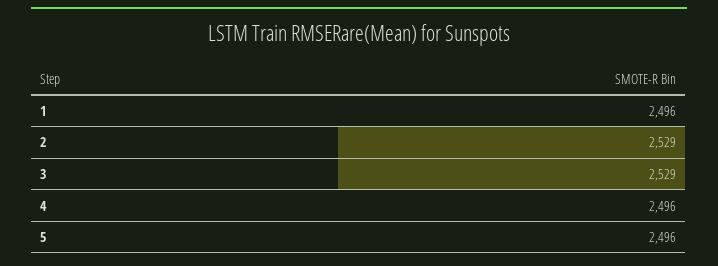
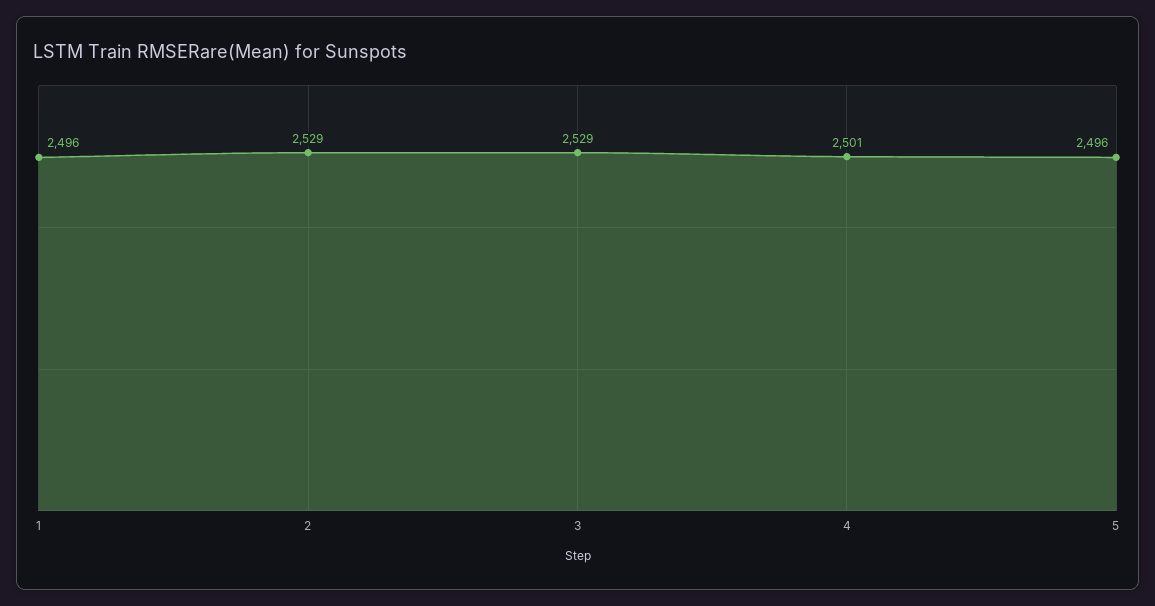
  {
    "1": 2496,
    "2": 2529,
    "3": 2529,
-   "4": 2496,
+   "4": 2501,
    "5": 2496
  }

